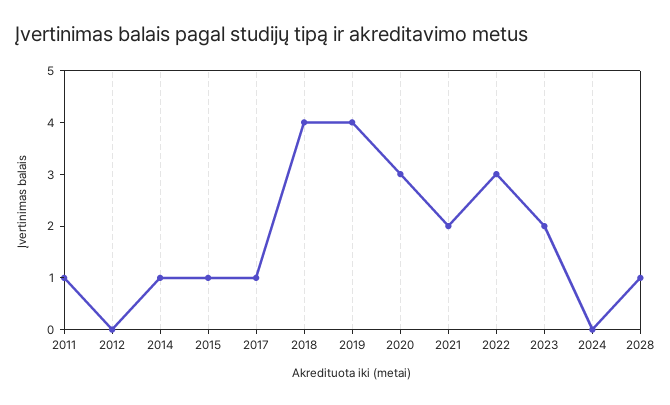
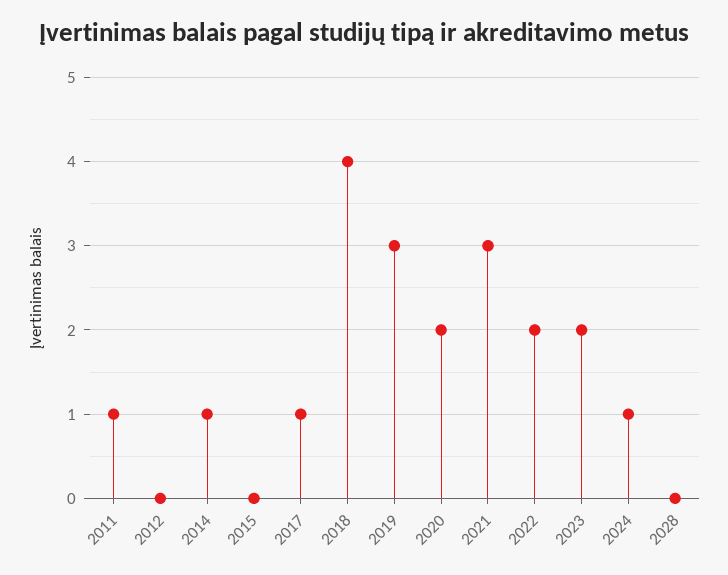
  {
    "2011": 1,
    "2012": 0,
    "2014": 1,
-   "2015": 1,
+   "2015": 0,
    "2017": 1,
    "2018": 4,
-   "2019": 4,
+   "2019": 3,
-   "2020": 3,
+   "2020": 2,
-   "2021": 2,
+   "2021": 3,
-   "2022": 3,
+   "2022": 2,
    "2023": 2,
-   "2024": 0,
+   "2024": 1,
-   "2028": 1
+   "2028": 0
  }

